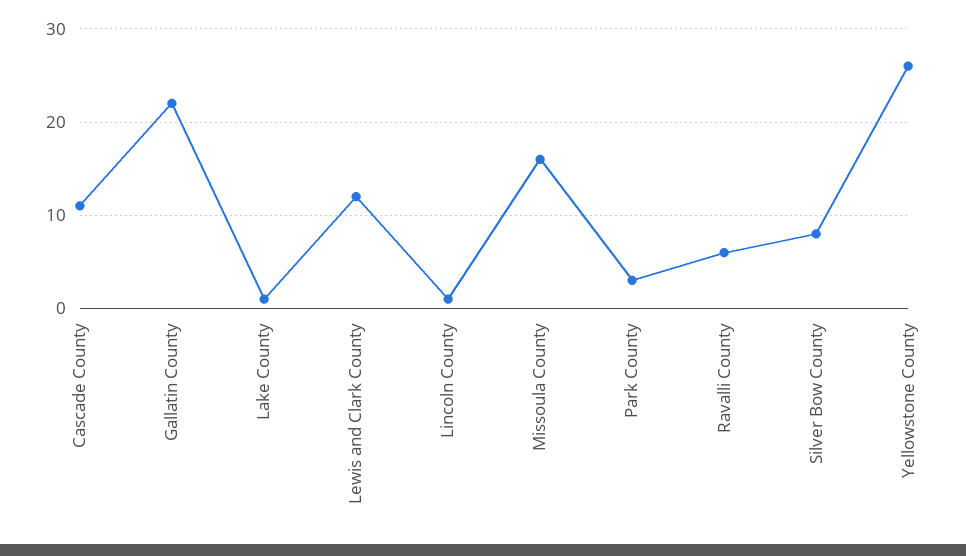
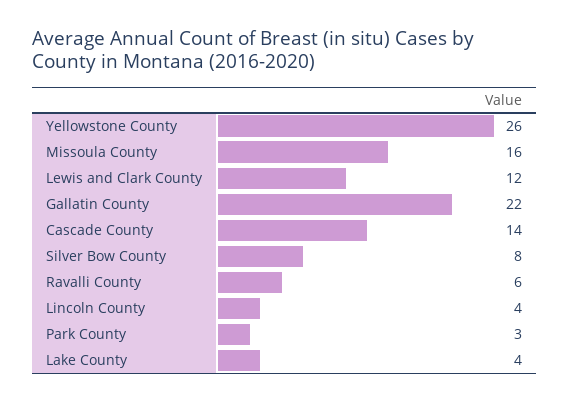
  {
-   "Cascade County": 11,
+   "Cascade County": 14,
    "Gallatin County": 22,
-   "Lake County": 1,
+   "Lake County": 4,
    "Lewis and Clark County": 12,
-   "Lincoln County": 1,
+   "Lincoln County": 4,
    "Missoula County": 16,
    "Park County": 3,
    "Ravalli County": 6,
    "Silver Bow County": 8,
    "Yellowstone County": 26
  }

